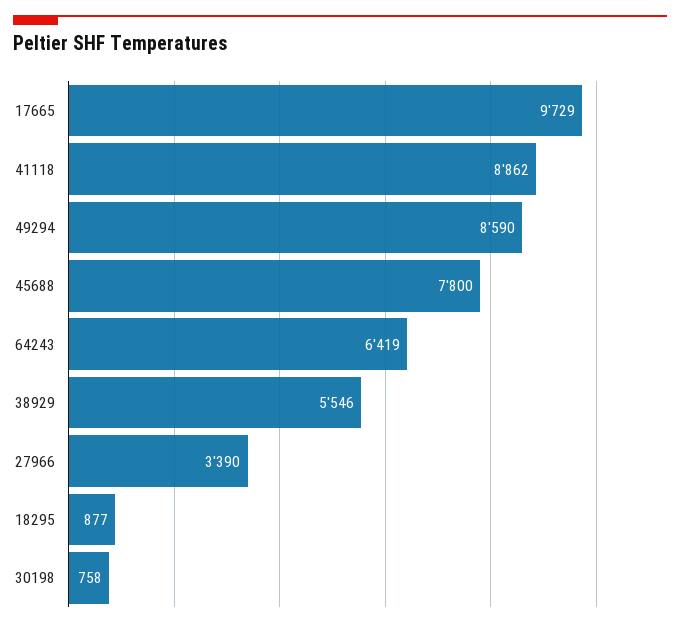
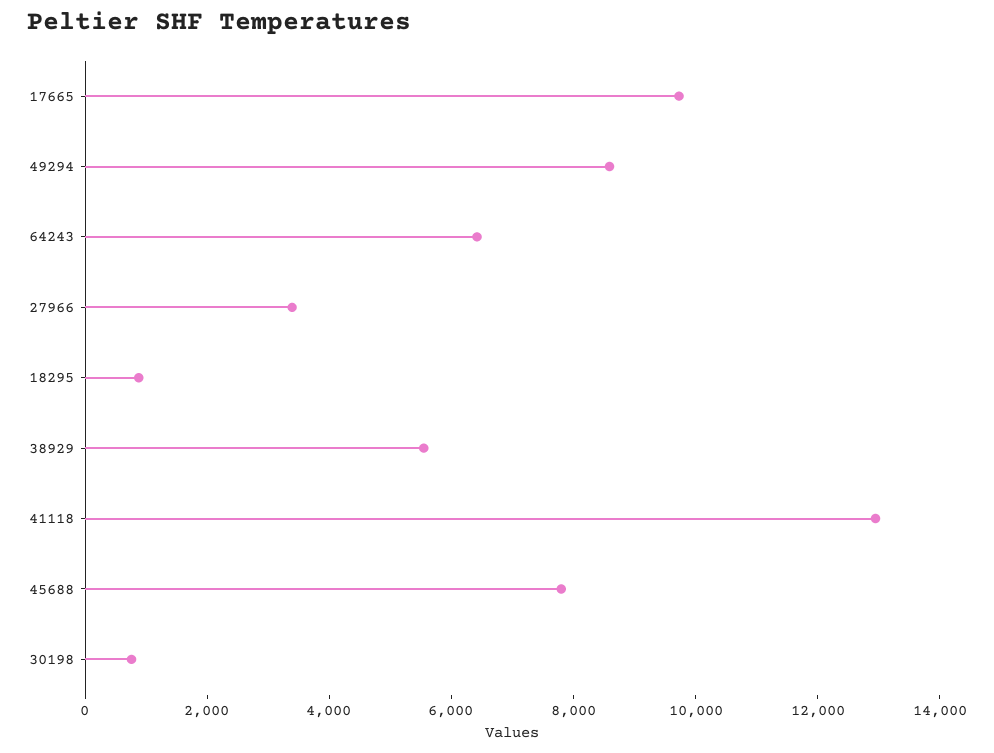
  {
    "17665": 9729,
-   "41118": 8862,
+   "41118": 13000,
    "49294": 8590,
    "45688": 7800,
    "64243": 6419,
    "38929": 5546,
    "27966": 3390,
    "18295": 877,
    "30198": 758
  }

